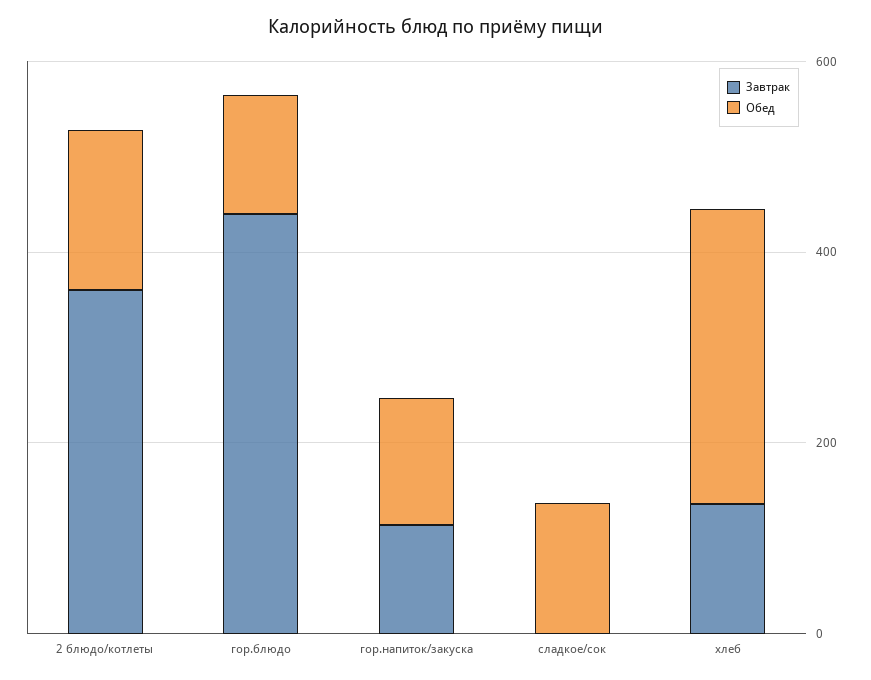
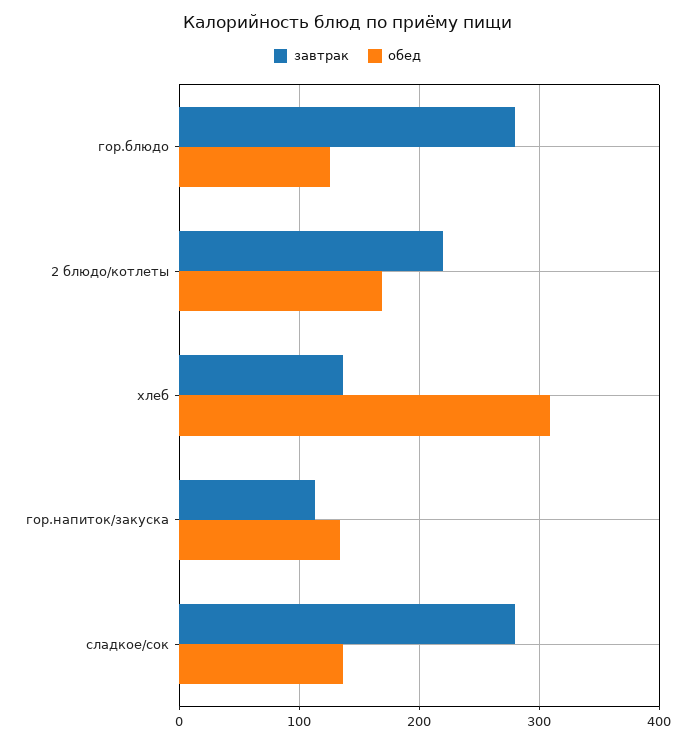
  {
    "Завтрак": {
-     "2 блюдо/котлеты": 350,
+     "2 блюдо/котлеты": 220,
-     "гор.блюдо": 450,
+     "гор.блюдо": 280,
      "гор.напиток/закуска": 110,
-     "сладкое/сок": 0,
+     "сладкое/сок": 280,
      "хлеб": 140
    },
    "Обед": {
      "2 блюдо/котлеты": 170,
      "гор.блюдо": 130,
      "гор.напиток/закуска": 130,
      "сладкое/сок": 140,
      "хлеб": 310
    }
  }

